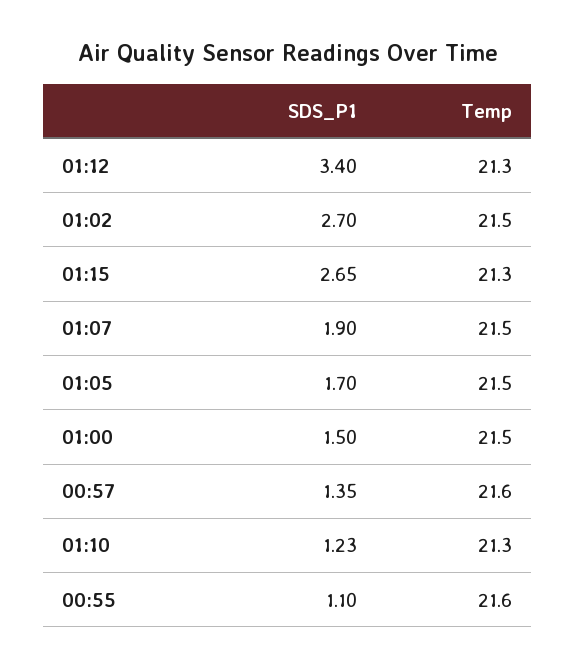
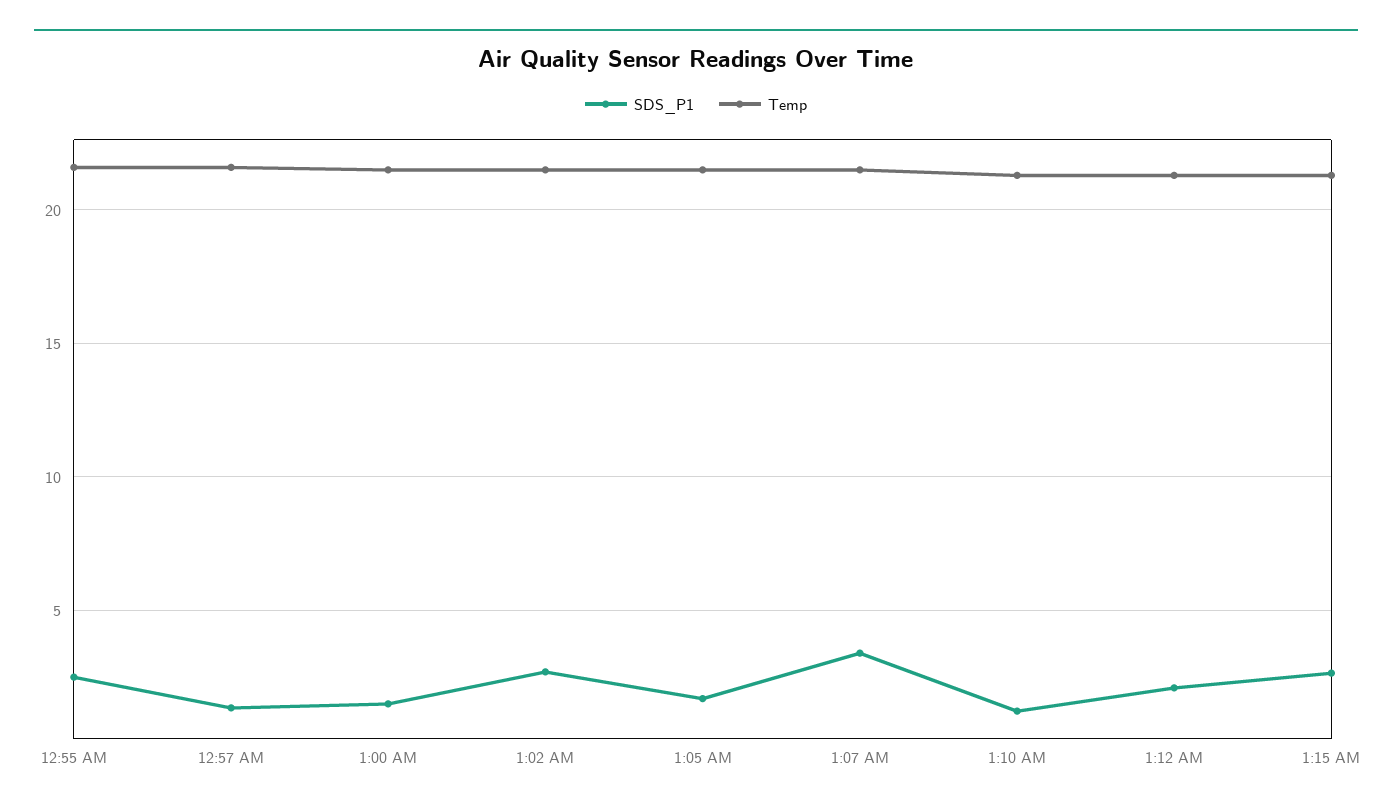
  {
    "SDS_P1": {
-     "01:12": 3.4,
+     "01:12": 2,
      "01:02": 2.7,
      "01:15": 2.65,
-     "01:07": 1.9,
+     "01:07": 3.5,
      "01:05": 1.7,
      "01:00": 1.5,
      "00:57": 1.35,
      "01:10": 1.23,
-     "00:55": 1.1
+     "00:55": 2.5
    },
    "Temp": {
      "01:12": 21.3,
      "01:02": 21.5,
      "01:15": 21.3,
      "01:07": 21.5,
      "01:05": 21.5,
      "01:00": 21.5,
      "00:57": 21.6,
      "01:10": 21.3,
      "00:55": 21.6
    }
  }

